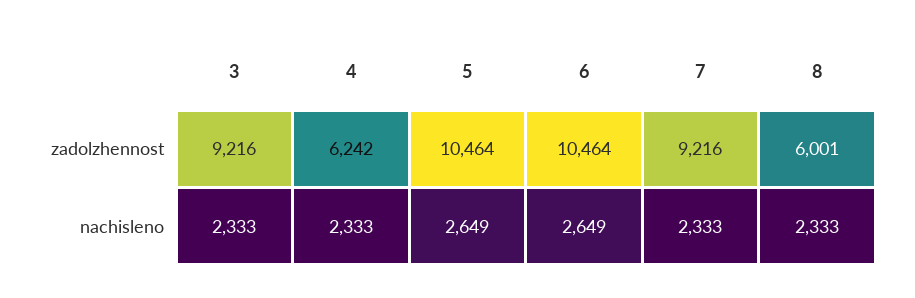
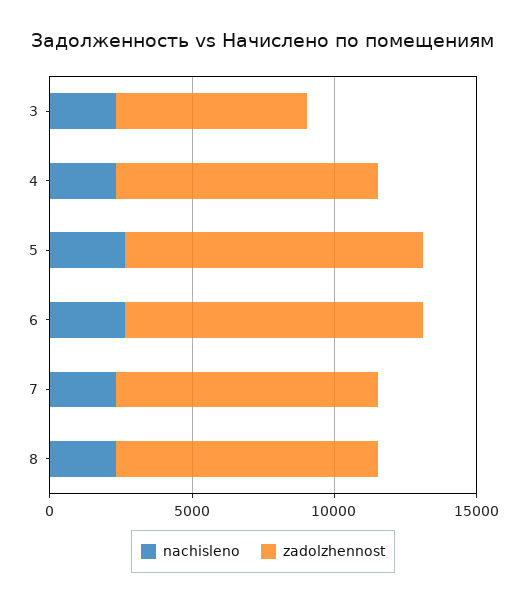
  {
    "zadolzhennost": {
-     "3": 9216,
+     "3": 7000,
-     "4": 6242,
+     "4": 9000,
      "5": 10464,
      "6": 10464,
      "7": 9216,
-     "8": 6001
+     "8": 9000
    },
    "nachisleno": {
      "3": 2333,
      "4": 2333,
      "5": 2649,
      "6": 2649,
      "7": 2333,
      "8": 2333
    }
  }

